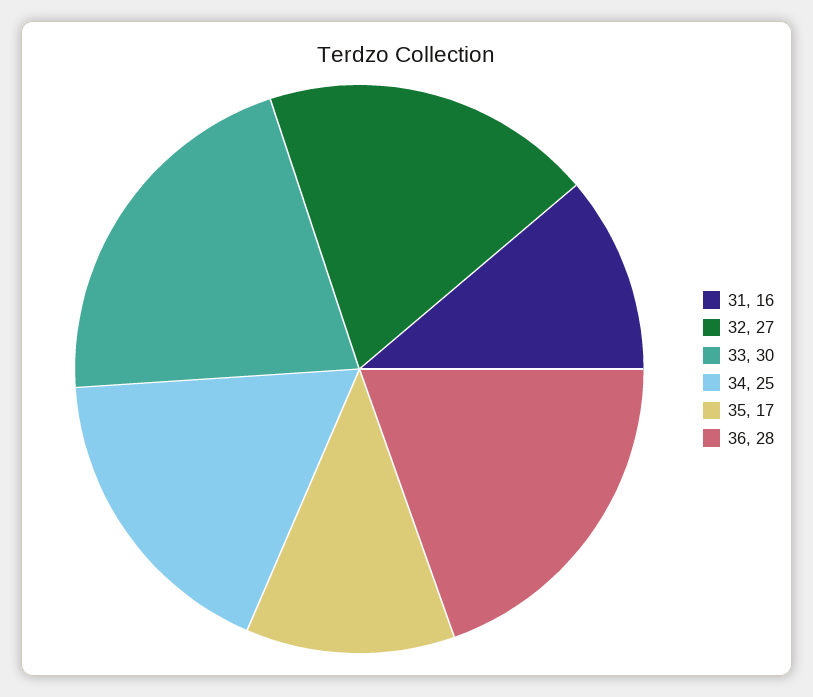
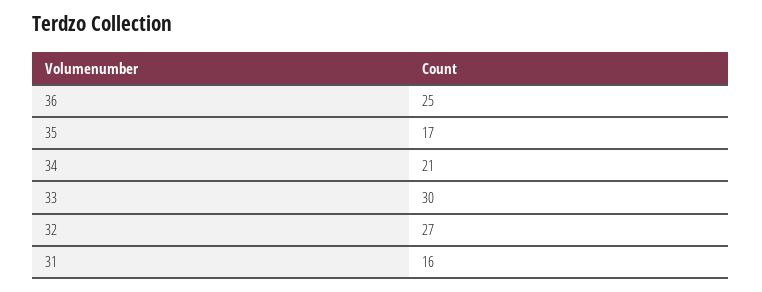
  {
    "31": 16,
    "32": 27,
    "33": 30,
-   "34": 25,
+   "34": 21,
    "35": 17,
-   "36": 28
+   "36": 25
  }

